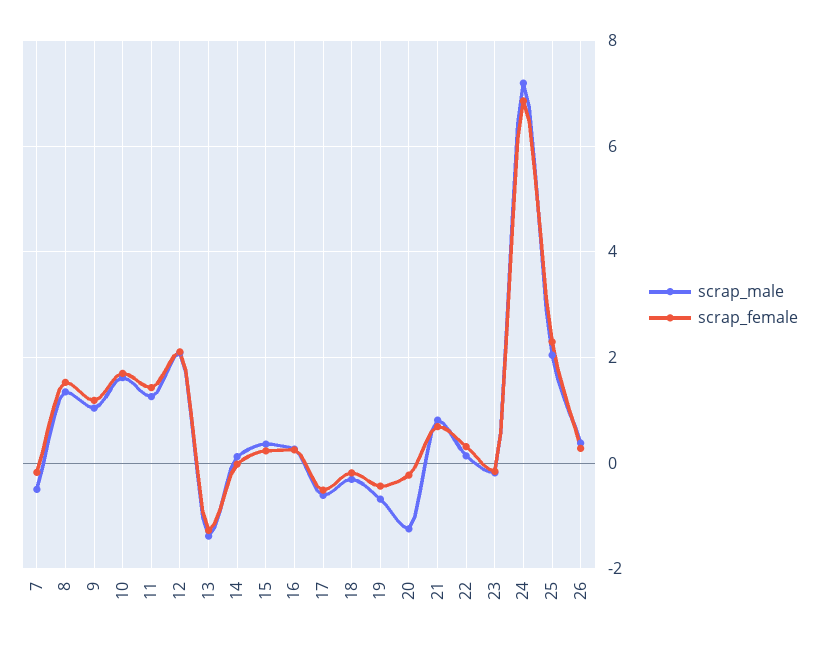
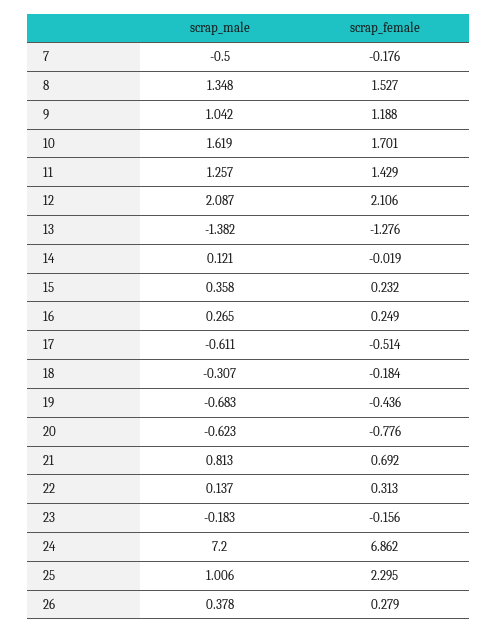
  {
    "scrap_male": {
      "7": -0.5,
      "8": 1.348,
      "9": 1.042,
      "10": 1.619,
      "11": 1.257,
      "12": 2.087,
      "13": -1.382,
      "14": 0.121,
      "15": 0.358,
      "16": 0.265,
      "17": -0.611,
      "18": -0.307,
      "19": -0.683,
-     "20": -1.2,
+     "20": -0.623,
      "21": 0.813,
      "22": 0.137,
      "23": -0.183,
      "24": 7.2,
-     "25": 2,
+     "25": 1.006,
      "26": 0.378
    },
    "scrap_female": {
      "7": -0.176,
      "8": 1.527,
      "9": 1.188,
      "10": 1.701,
      "11": 1.429,
      "12": 2.106,
      "13": -1.276,
      "14": -0.019,
      "15": 0.232,
      "16": 0.249,
      "17": -0.514,
      "18": -0.184,
      "19": -0.436,
-     "20": -0.2,
+     "20": -0.776,
      "21": 0.692,
      "22": 0.313,
      "23": -0.156,
      "24": 6.862,
      "25": 2.295,
      "26": 0.279
    }
  }

